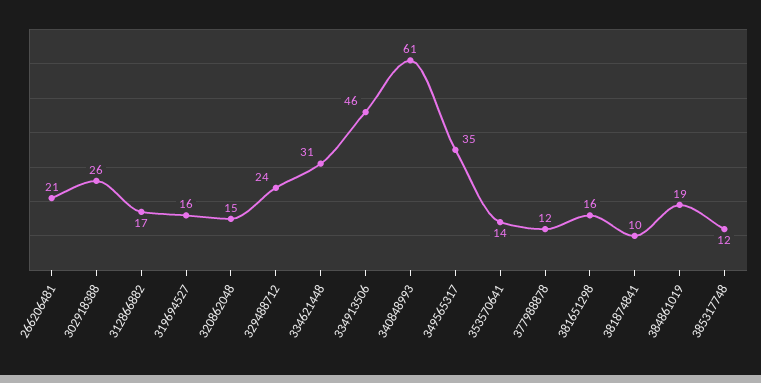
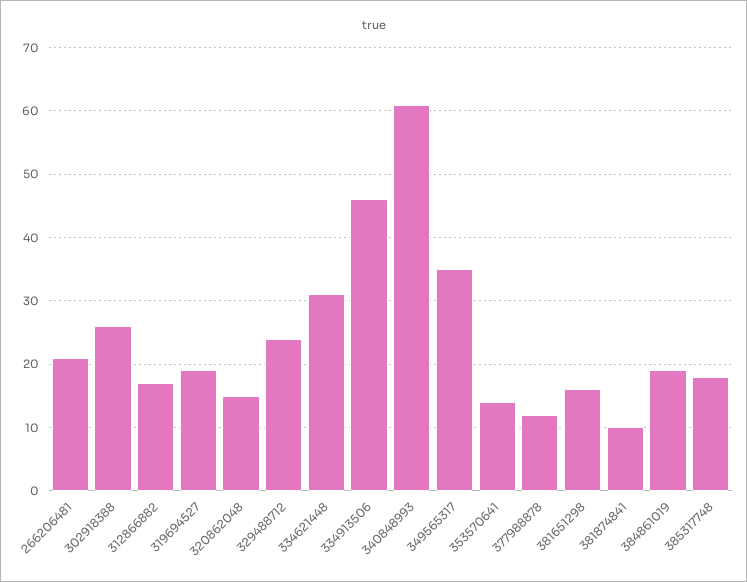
  {
    "266206481": 21,
    "302918388": 26,
    "312866882": 17,
-   "319694527": 16,
+   "319694527": 19,
    "320862048": 15,
    "329488712": 24,
    "334621448": 31,
    "334913506": 46,
    "340848993": 61,
    "349565317": 35,
    "353570641": 14,
    "377988878": 12,
    "381651298": 16,
    "381874841": 10,
    "384861019": 19,
-   "385317748": 12
+   "385317748": 18
  }

